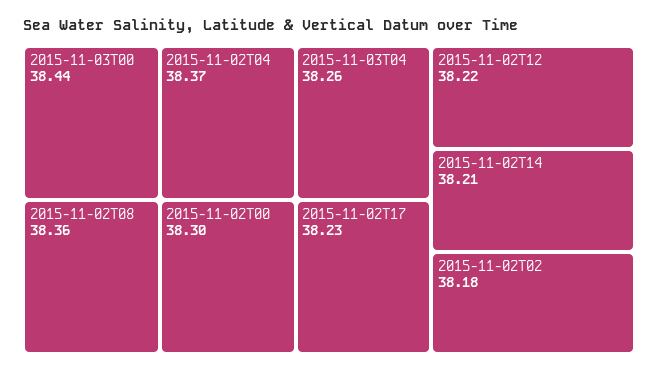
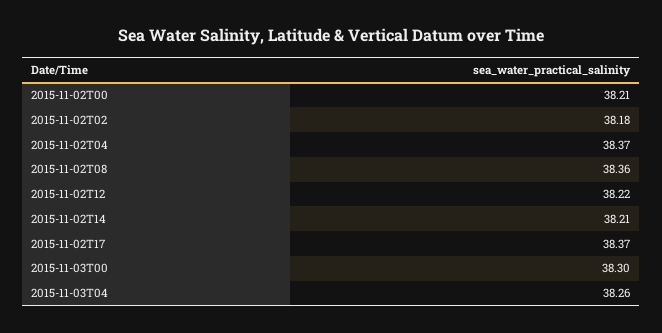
  {
-   "2015-11-03T00": 38.44,
+   "2015-11-03T00": 38.3,
    "2015-11-02T04": 38.37,
    "2015-11-02T08": 38.36,
-   "2015-11-02T00": 38.3,
+   "2015-11-02T00": 38.21,
    "2015-11-03T04": 38.26,
-   "2015-11-02T17": 38.23,
+   "2015-11-02T17": 38.37,
    "2015-11-02T12": 38.22,
    "2015-11-02T14": 38.21,
    "2015-11-02T02": 38.18
  }

